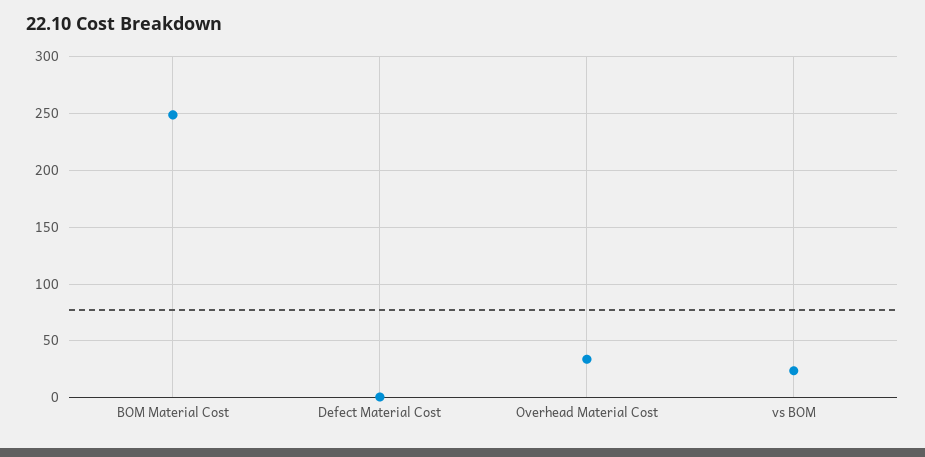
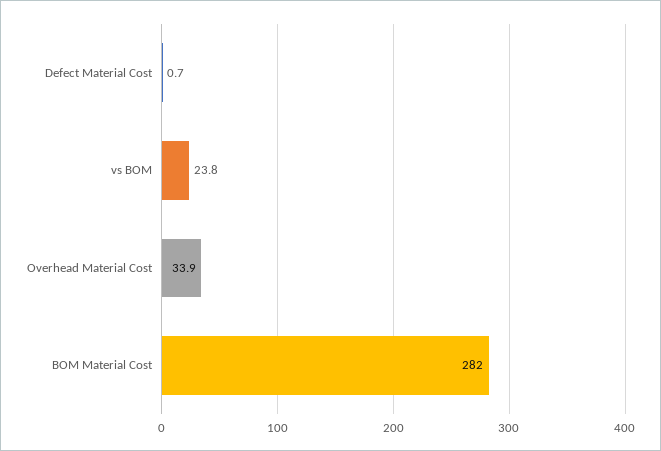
  {
-   "BOM Material Cost": 250,
+   "BOM Material Cost": 282,
    "Defect Material Cost": 0.7,
    "Overhead Material Cost": 33.9,
    "vs BOM": 23.8
  }

